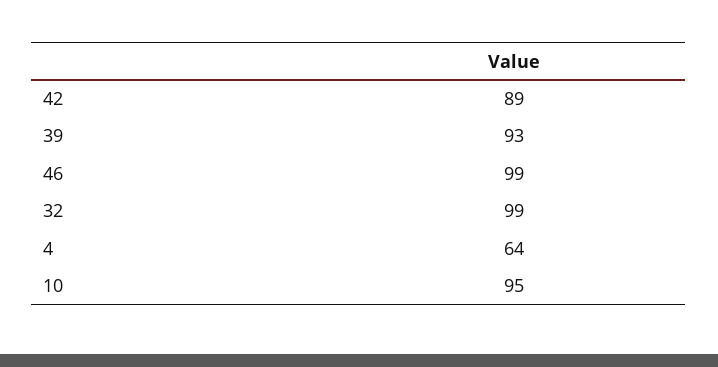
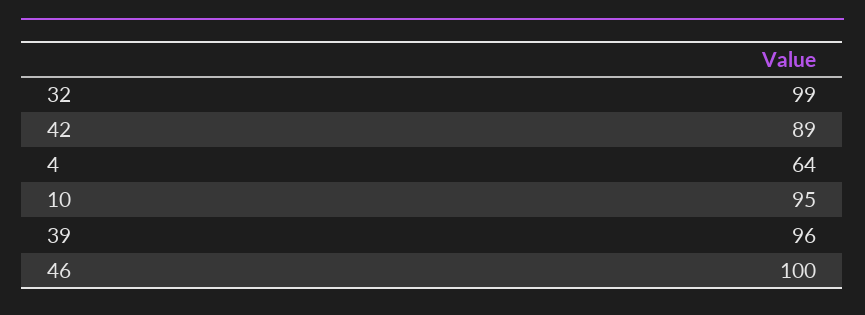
  {
    "42": 89,
-   "39": 93,
+   "39": 96,
-   "46": 99,
+   "46": 100,
    "32": 99,
    "4": 64,
    "10": 95
  }

